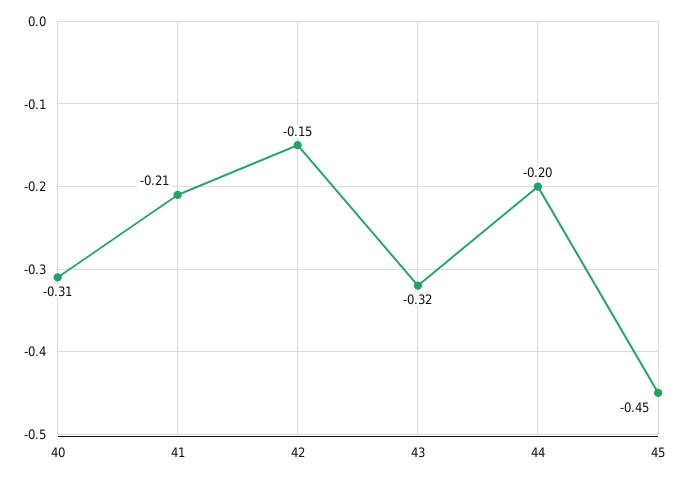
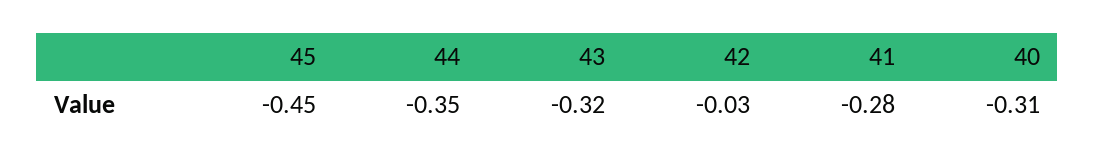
  {
    "40": -0.31,
-   "41": -0.21,
+   "41": -0.28,
-   "42": -0.15,
+   "42": -0.03,
    "43": -0.32,
-   "44": -0.2,
+   "44": -0.35,
    "45": -0.45
  }

